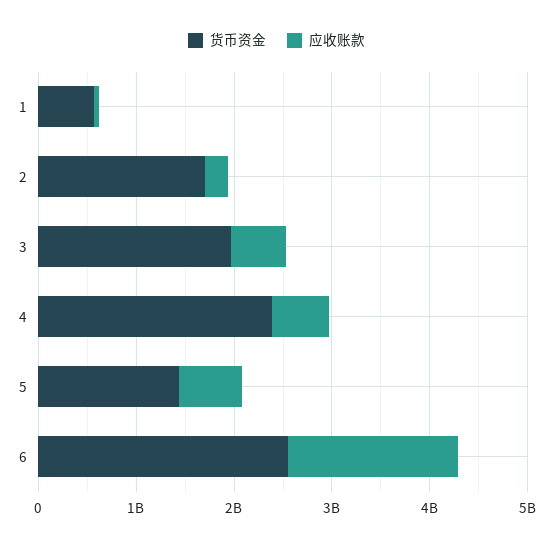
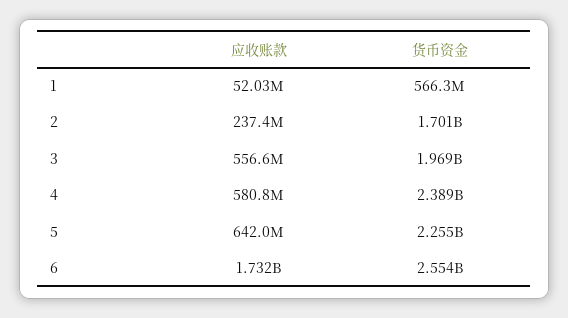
  {
    "货币资金": {
      "1": 566300000,
      "2": 1701000000,
      "3": 1969000000,
      "4": 2389000000,
-     "5": 1400000000,
+     "5": 2255000000,
      "6": 2554000000
    },
    "应收账款": {
      "1": 52030000,
      "2": 237400000,
      "3": 556600000,
      "4": 580800000,
      "5": 642000000,
      "6": 1732000000
    }
  }

